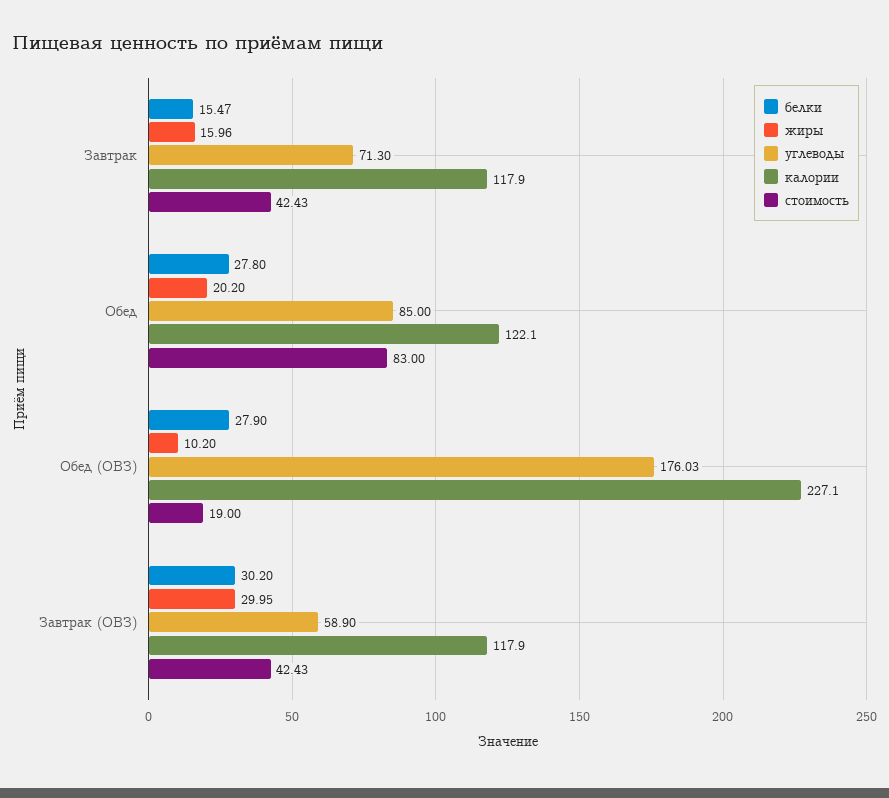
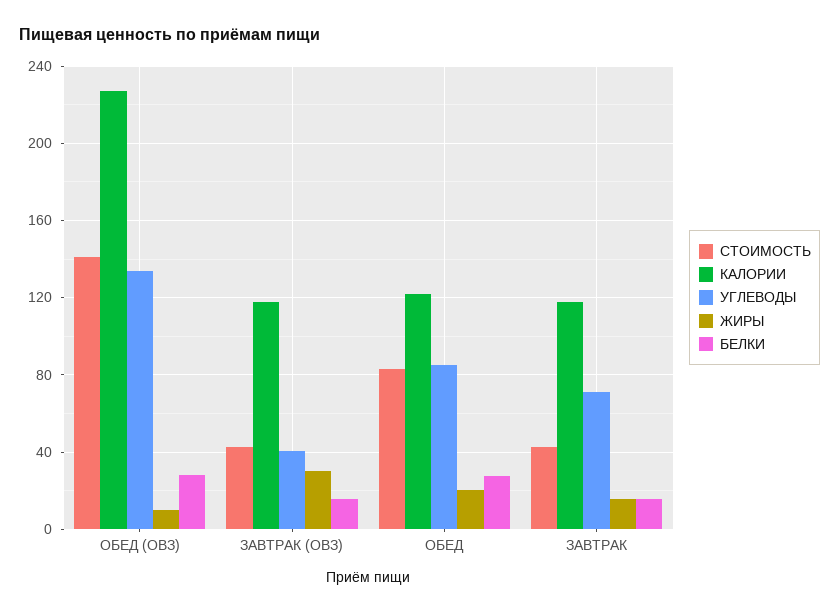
  {
    "белки": {
      "Завтрак": 15.47,
      "Обед": 27.8,
      "Обед (ОВЗ)": 27.9,
-     "Завтрак (ОВЗ)": 30.2
+     "Завтрак (ОВЗ)": 15
    },
    "жиры": {
      "Завтрак": 15.96,
      "Обед": 20.2,
      "Обед (ОВЗ)": 10.2,
      "Завтрак (ОВЗ)": 29.95
    },
    "углеводы": {
      "Завтрак": 71.3,
      "Обед": 85,
-     "Обед (ОВЗ)": 176.03,
+     "Обед (ОВЗ)": 135,
-     "Завтрак (ОВЗ)": 58.9
+     "Завтрак (ОВЗ)": 40
    },
    "калории": {
      "Завтрак": 117.9,
      "Обед": 122.1,
      "Обед (ОВЗ)": 227.1,
      "Завтрак (ОВЗ)": 117.9
    },
    "стоимость": {
      "Завтрак": 42.43,
      "Обед": 83,
-     "Обед (ОВЗ)": 19,
+     "Обед (ОВЗ)": 140,
      "Завтрак (ОВЗ)": 42.43
    }
  }

